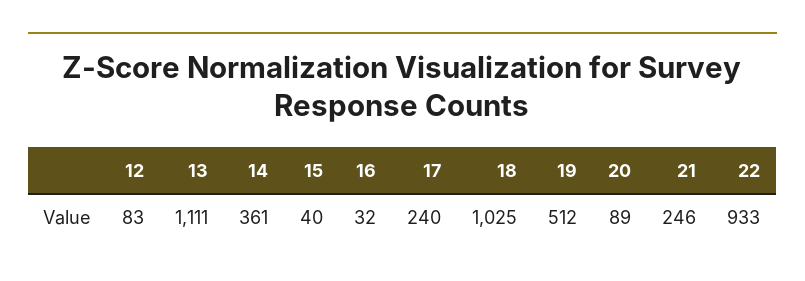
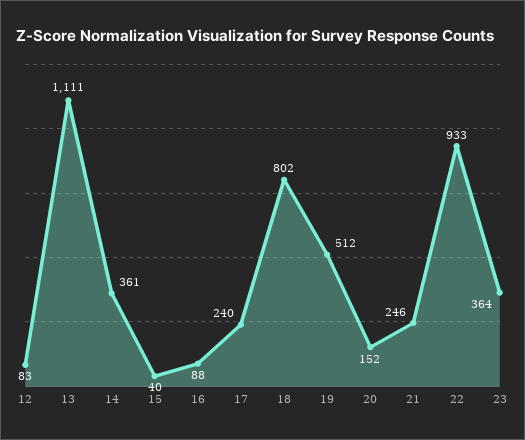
  {
    "12": 83,
    "13": 1111,
    "14": 361,
    "15": 40,
-   "16": 32,
+   "16": 88,
    "17": 240,
-   "18": 1025,
+   "18": 802,
    "19": 512,
-   "20": 89,
+   "20": 152,
    "21": 246,
-   "22": 933
+   "22": 933,
+   "23": 364
  }

